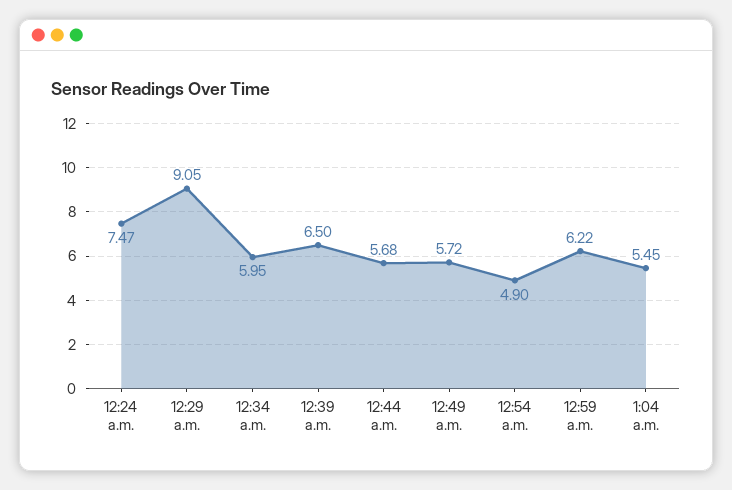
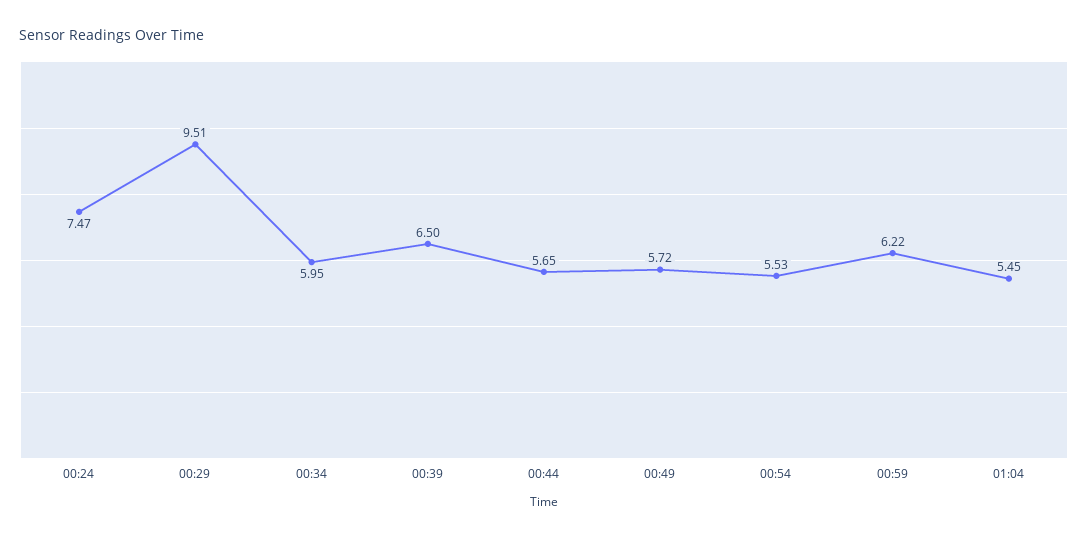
  {
    "12:24 a.m.": 7.47,
-   "12:29 a.m.": 9.05,
+   "12:29 a.m.": 9.51,
    "12:34 a.m.": 5.95,
    "12:39 a.m.": 6.5,
-   "12:44 a.m.": 5.68,
+   "12:44 a.m.": 5.65,
    "12:49 a.m.": 5.72,
-   "12:54 a.m.": 4.9,
+   "12:54 a.m.": 5.53,
    "12:59 a.m.": 6.22,
    "1:04 a.m.": 5.45
  }

